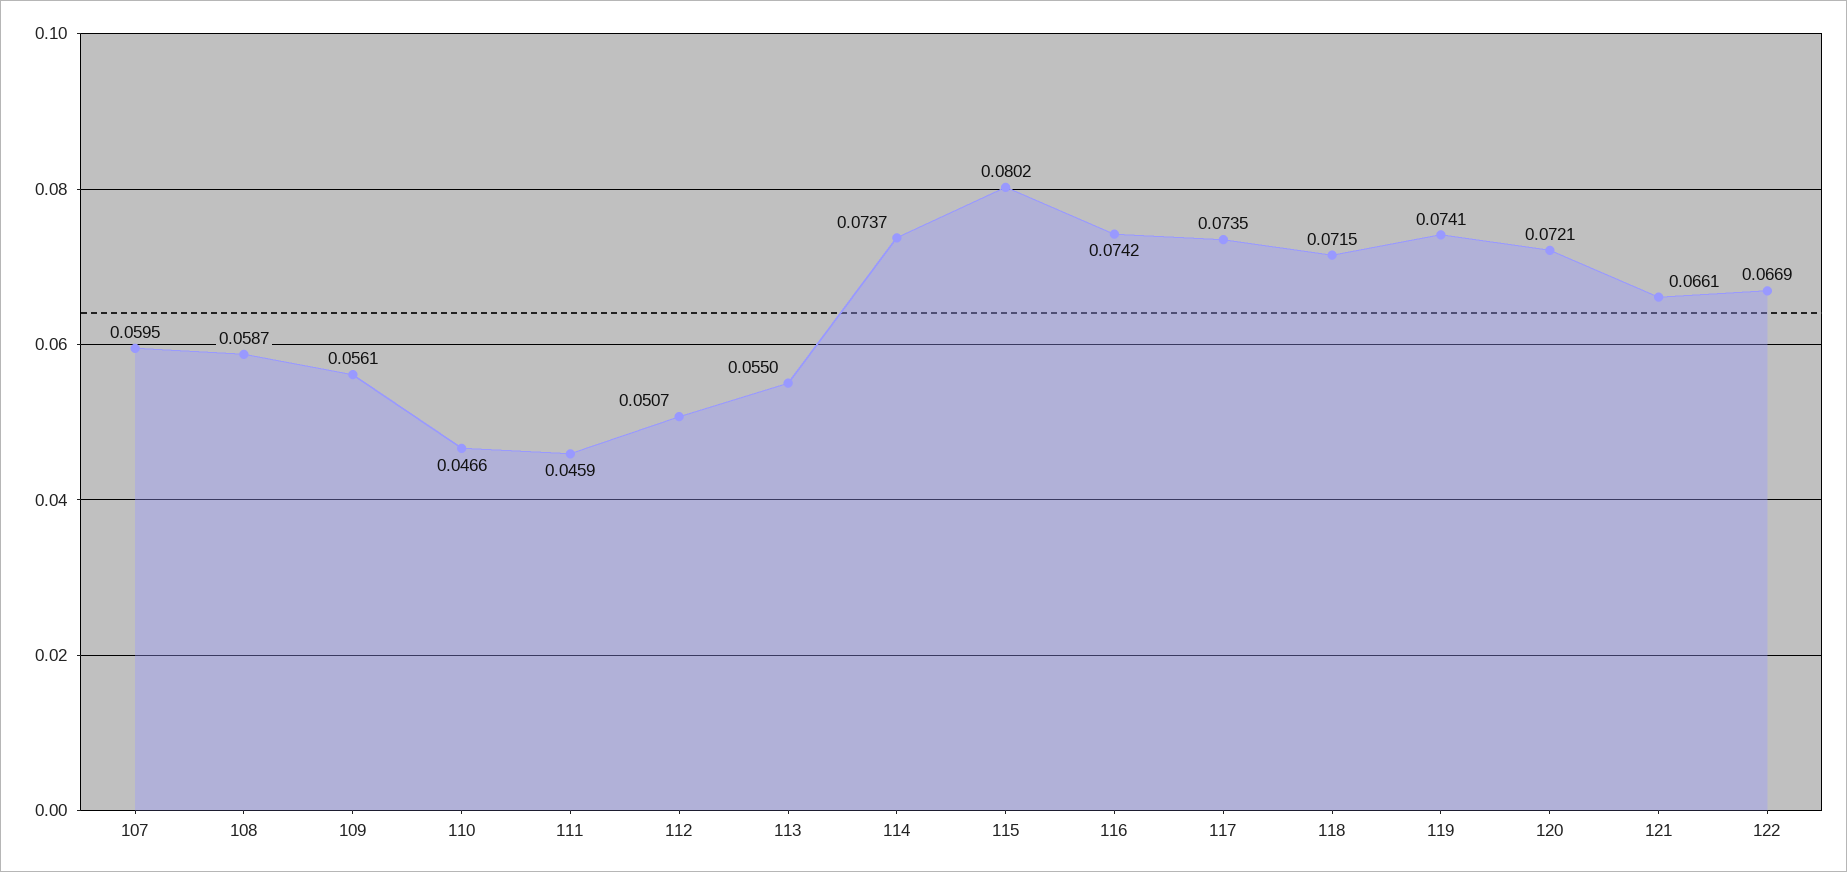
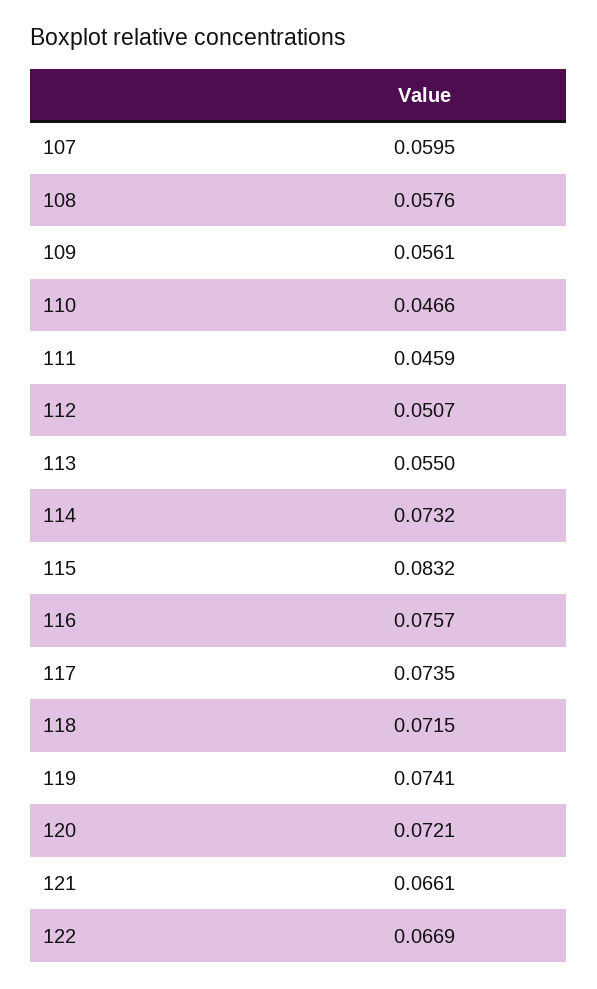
  {
    "107": 0.0595,
-   "108": 0.0587,
+   "108": 0.0576,
    "109": 0.0561,
    "110": 0.0466,
    "111": 0.0459,
    "112": 0.0507,
    "113": 0.055,
-   "114": 0.0737,
+   "114": 0.0732,
-   "115": 0.0802,
+   "115": 0.0832,
-   "116": 0.0742,
+   "116": 0.0757,
    "117": 0.0735,
    "118": 0.0715,
    "119": 0.0741,
    "120": 0.0721,
    "121": 0.0661,
    "122": 0.0669
  }

